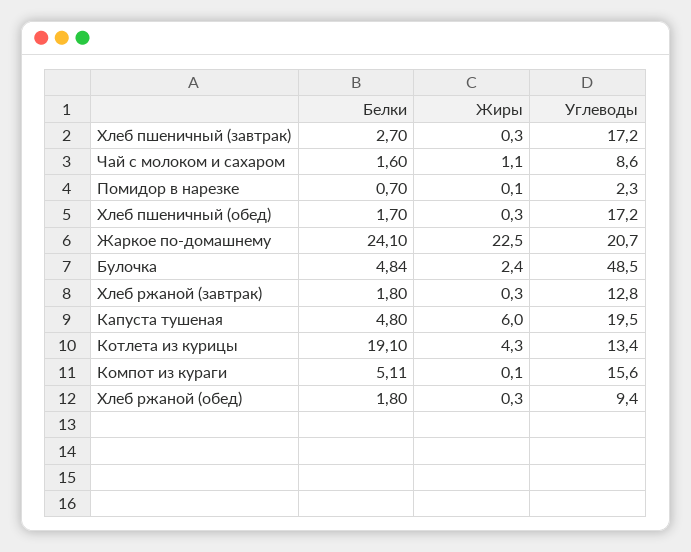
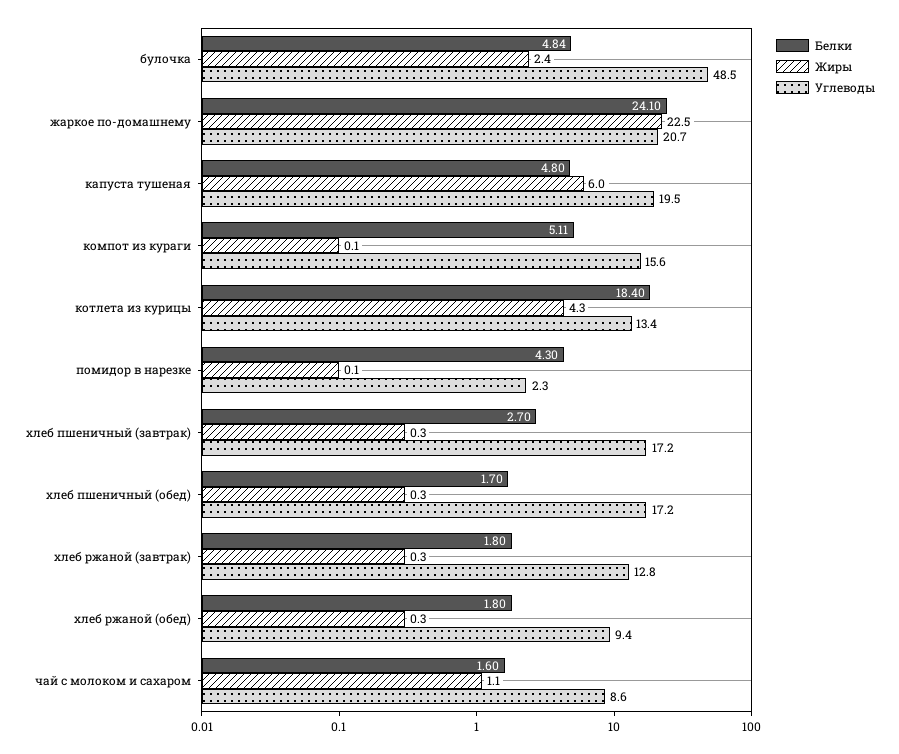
  {
    "Белки": {
      "Хлеб пшеничный (завтрак)": 2.7,
      "Чай с молоком и сахаром": 1.6,
-     "Помидор в нарезке": 0.7,
+     "Помидор в нарезке": 4.3,
      "Хлеб пшеничный (обед)": 1.7,
      "Жаркое по-домашнему": 24.1,
      "Булочка": 4.84,
      "Хлеб ржаной (завтрак)": 1.8,
      "Капуста тушеная": 4.8,
-     "Котлета из курицы": 19.1,
+     "Котлета из курицы": 18.4,
      "Компот из кураги": 5.11,
      "Хлеб ржаной (обед)": 1.8
    },
    "Жиры": {
      "Хлеб пшеничный (завтрак)": 0.3,
      "Чай с молоком и сахаром": 1.1,
      "Помидор в нарезке": 0.1,
      "Хлеб пшеничный (обед)": 0.3,
      "Жаркое по-домашнему": 22.5,
      "Булочка": 2.4,
      "Хлеб ржаной (завтрак)": 0.3,
      "Капуста тушеная": 6,
      "Котлета из курицы": 4.3,
      "Компот из кураги": 0.1,
      "Хлеб ржаной (обед)": 0.3
    },
    "Углеводы": {
      "Хлеб пшеничный (завтрак)": 17.2,
      "Чай с молоком и сахаром": 8.6,
      "Помидор в нарезке": 2.3,
      "Хлеб пшеничный (обед)": 17.2,
      "Жаркое по-домашнему": 20.7,
      "Булочка": 48.5,
      "Хлеб ржаной (завтрак)": 12.8,
      "Капуста тушеная": 19.5,
      "Котлета из курицы": 13.4,
      "Компот из кураги": 15.6,
      "Хлеб ржаной (обед)": 9.4
    }
  }

